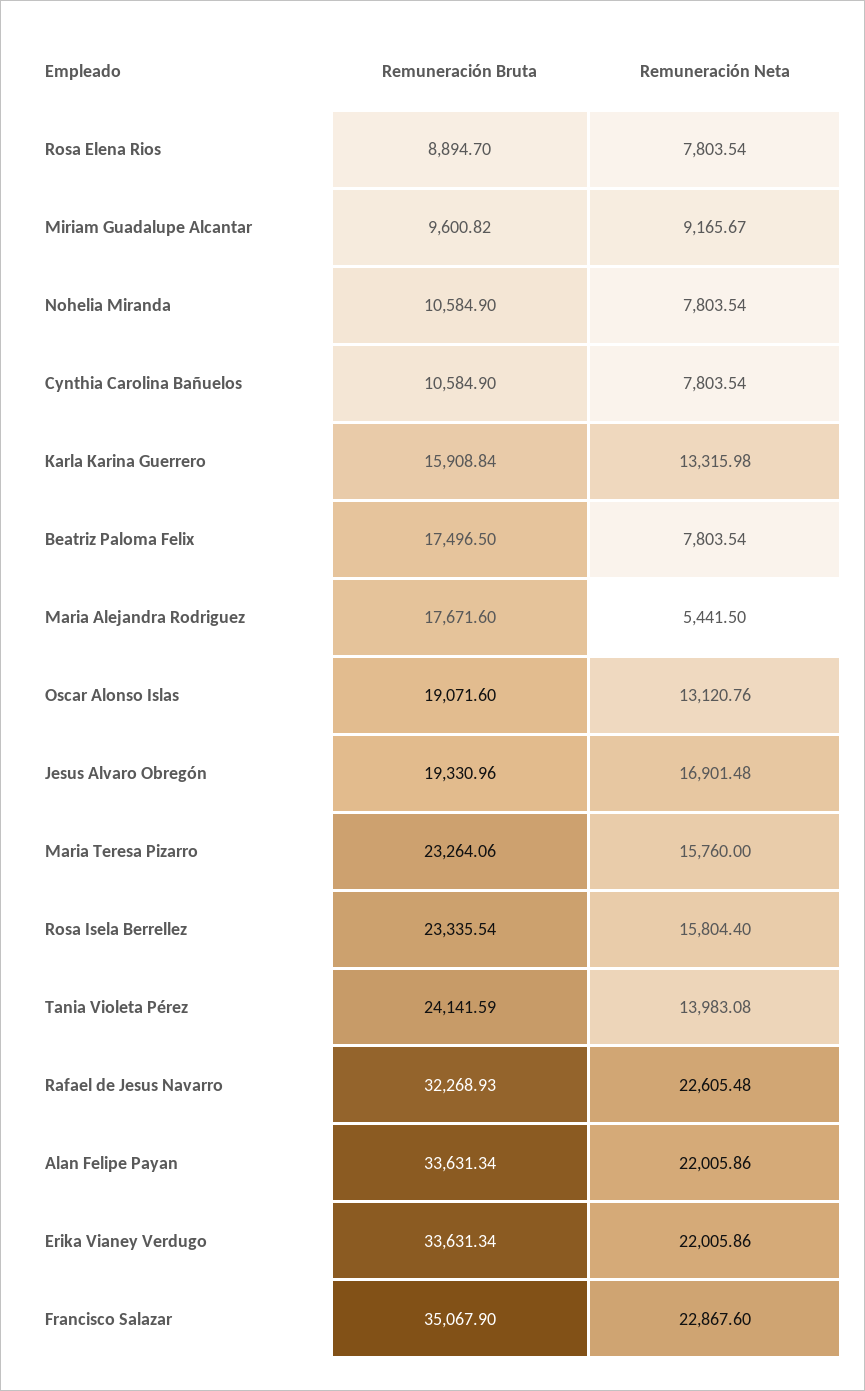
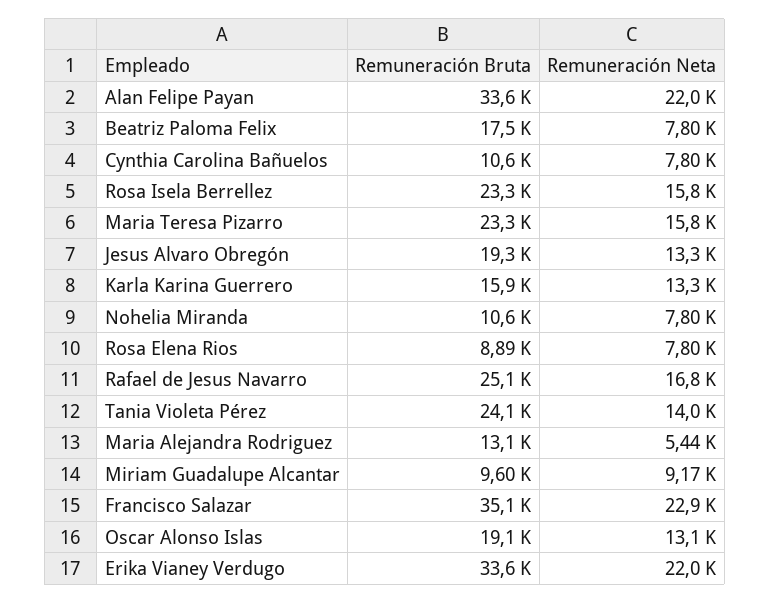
  {
    "Remuneración Bruta": {
      "Rosa Elena Rios": 8894.7,
      "Miriam Guadalupe Alcantar": 9600.82,
      "Nohelia Miranda": 10584.9,
      "Cynthia Carolina Bañuelos": 10584.9,
      "Karla Karina Guerrero": 15908.84,
      "Beatriz Paloma Felix": 17496.5,
-     "Maria Alejandra Rodriguez": 17671.6,
+     "Maria Alejandra Rodriguez": 13100,
      "Oscar Alonso Islas": 19071.6,
      "Jesus Alvaro Obregón": 19330.96,
      "Maria Teresa Pizarro": 23264.06,
      "Rosa Isela Berrellez": 23335.54,
      "Tania Violeta Pérez": 24141.59,
-     "Rafael de Jesus Navarro": 32268.93,
+     "Rafael de Jesus Navarro": 25100,
      "Alan Felipe Payan": 33631.34,
      "Erika Vianey Verdugo": 33631.34,
      "Francisco Salazar": 35067.9
    },
    "Remuneración Neta": {
      "Rosa Elena Rios": 7803.54,
      "Miriam Guadalupe Alcantar": 9165.67,
      "Nohelia Miranda": 7803.54,
      "Cynthia Carolina Bañuelos": 7803.54,
      "Karla Karina Guerrero": 13315.98,
      "Beatriz Paloma Felix": 7803.54,
      "Maria Alejandra Rodriguez": 5441.5,
      "Oscar Alonso Islas": 13120.76,
-     "Jesus Alvaro Obregón": 16901.48,
+     "Jesus Alvaro Obregón": 13300,
      "Maria Teresa Pizarro": 15760,
      "Rosa Isela Berrellez": 15804.4,
      "Tania Violeta Pérez": 13983.08,
-     "Rafael de Jesus Navarro": 22605.48,
+     "Rafael de Jesus Navarro": 16800,
      "Alan Felipe Payan": 22005.86,
      "Erika Vianey Verdugo": 22005.86,
      "Francisco Salazar": 22867.6
    }
  }

